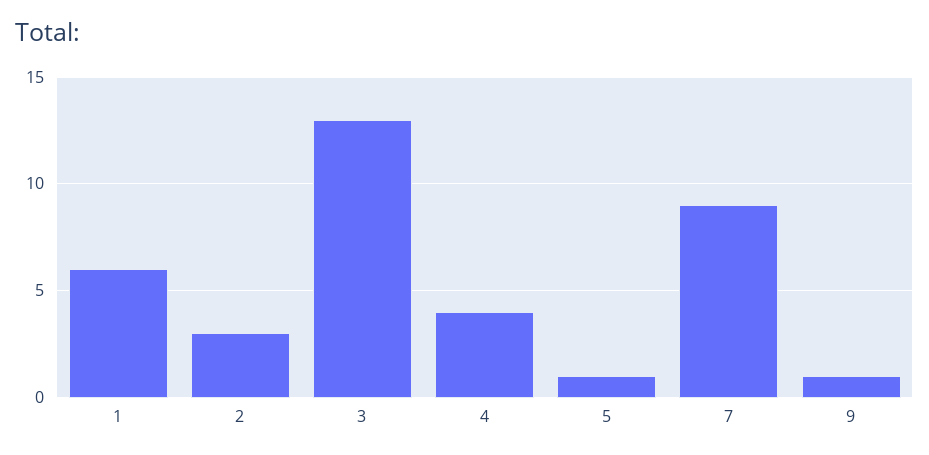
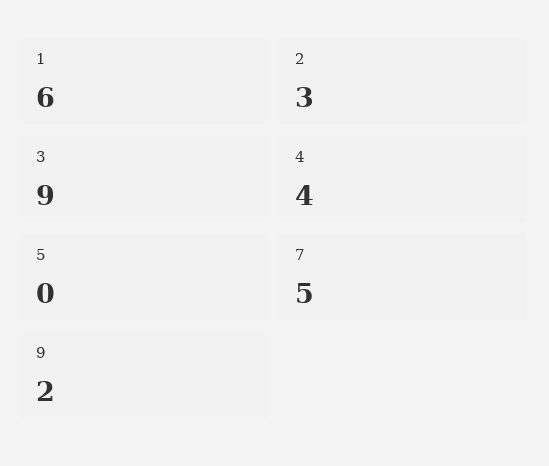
  {
    "1": 6,
    "2": 3,
-   "3": 13,
+   "3": 9,
    "4": 4,
-   "5": 1,
+   "5": 0,
-   "7": 9,
+   "7": 5,
-   "9": 1
+   "9": 2
  }

